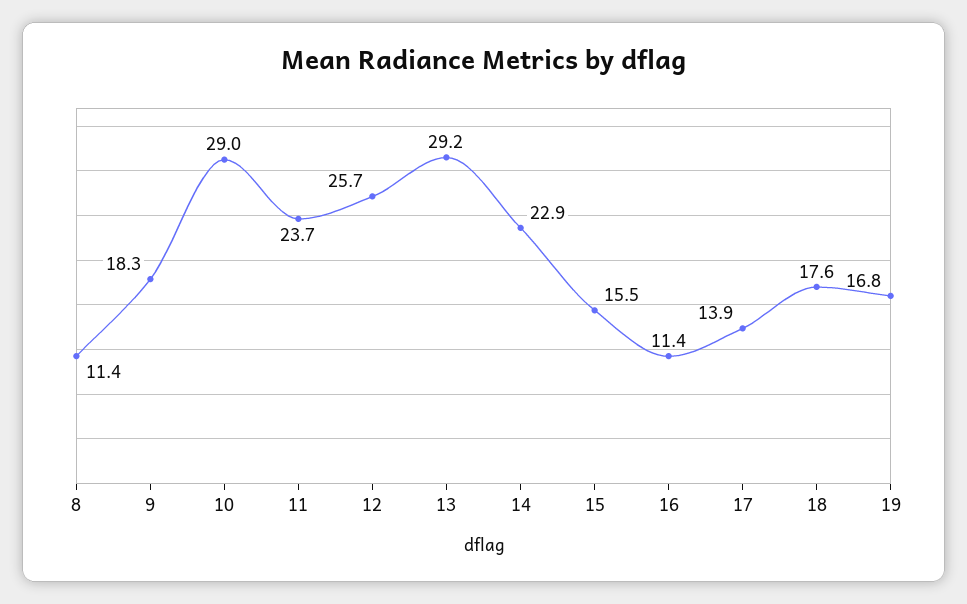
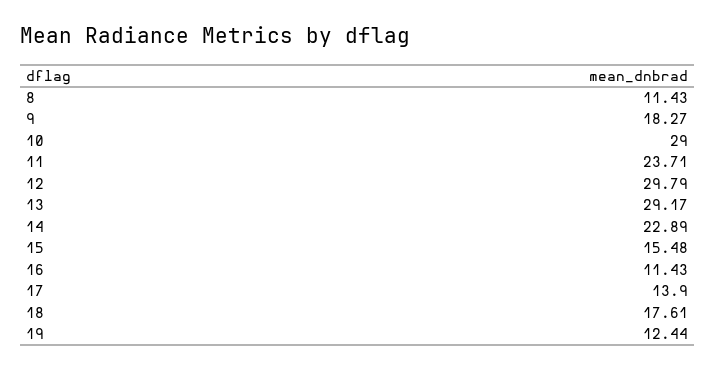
  {
    "8": 11.43,
    "9": 18.27,
    "10": 29,
    "11": 23.71,
-   "12": 25.7,
+   "12": 29.79,
    "13": 29.17,
    "14": 22.89,
    "15": 15.48,
    "16": 11.43,
    "17": 13.9,
    "18": 17.61,
-   "19": 16.8
+   "19": 12.44
  }

